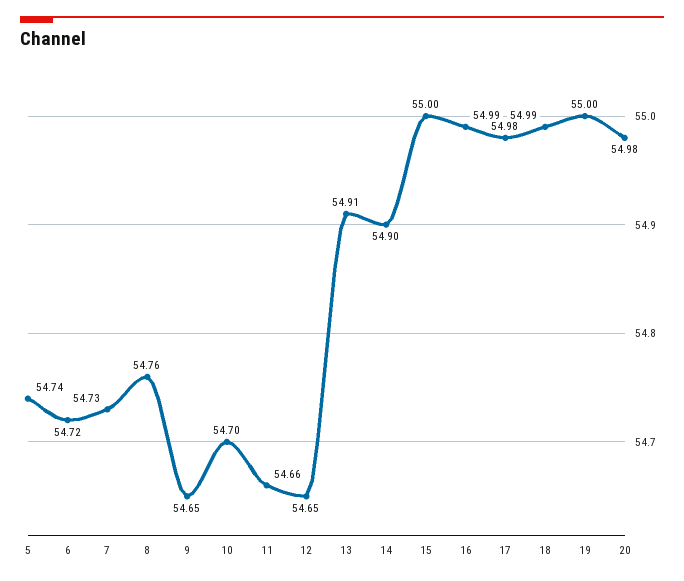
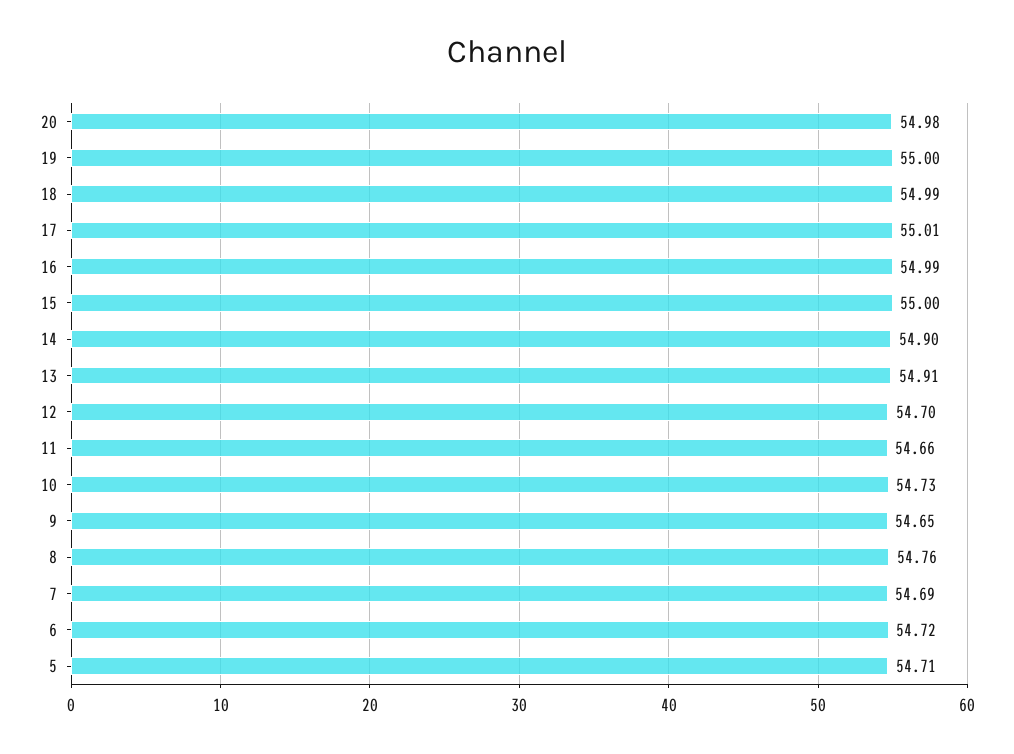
  {
-   "5": 54.74,
+   "5": 54.71,
    "6": 54.72,
-   "7": 54.73,
+   "7": 54.69,
    "8": 54.76,
    "9": 54.65,
-   "10": 54.7,
+   "10": 54.73,
    "11": 54.66,
-   "12": 54.65,
+   "12": 54.7,
    "13": 54.91,
    "14": 54.9,
    "15": 55,
    "16": 54.99,
-   "17": 54.98,
+   "17": 55.01,
    "18": 54.99,
    "19": 55,
    "20": 54.98
  }

